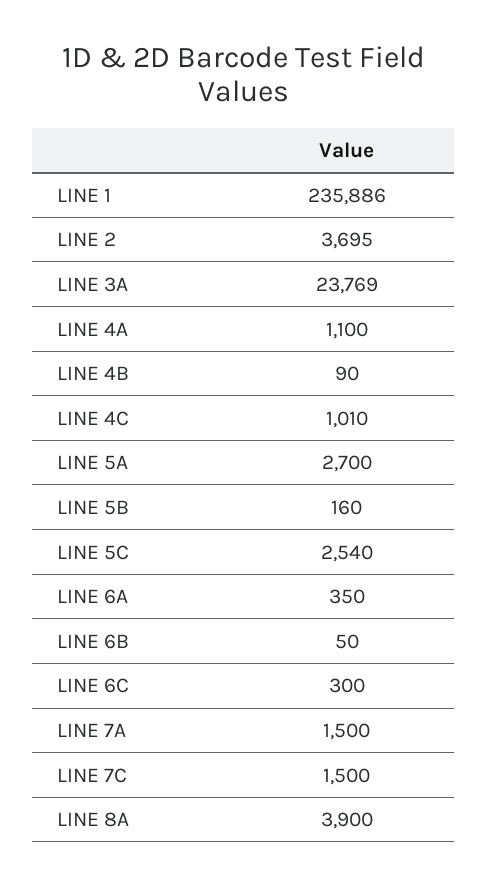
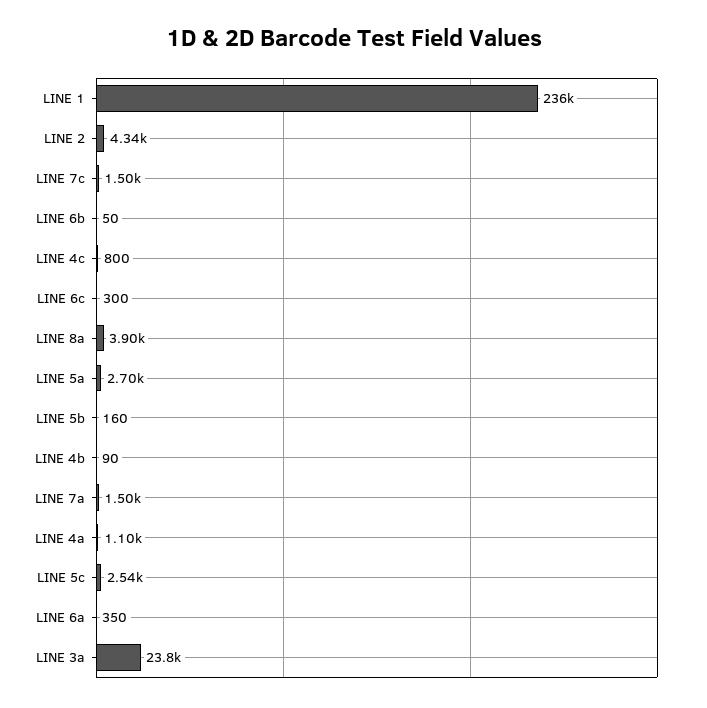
  {
    "LINE 1": 235886,
-   "LINE 2": 3695,
+   "LINE 2": 4340,
    "LINE 3A": 23769,
    "LINE 4A": 1100,
    "LINE 4B": 90,
-   "LINE 4C": 1010,
+   "LINE 4C": 800,
    "LINE 5A": 2700,
    "LINE 5B": 160,
    "LINE 5C": 2540,
    "LINE 6A": 350,
    "LINE 6B": 50,
    "LINE 6C": 300,
    "LINE 7A": 1500,
    "LINE 7C": 1500,
    "LINE 8A": 3900
  }

